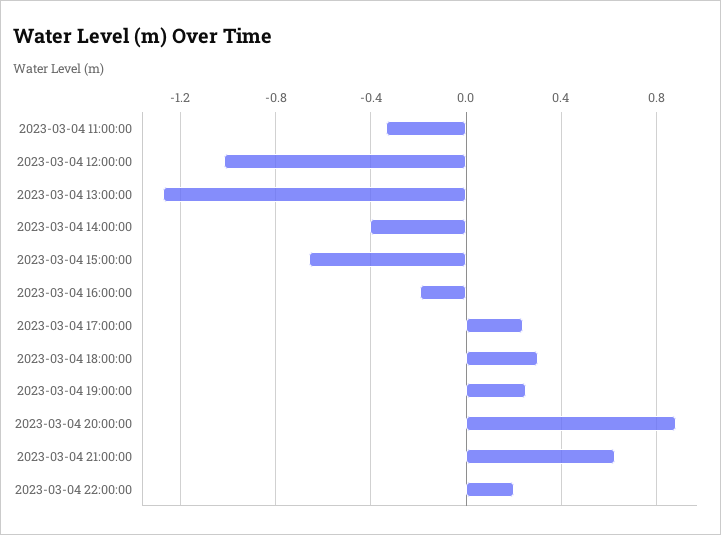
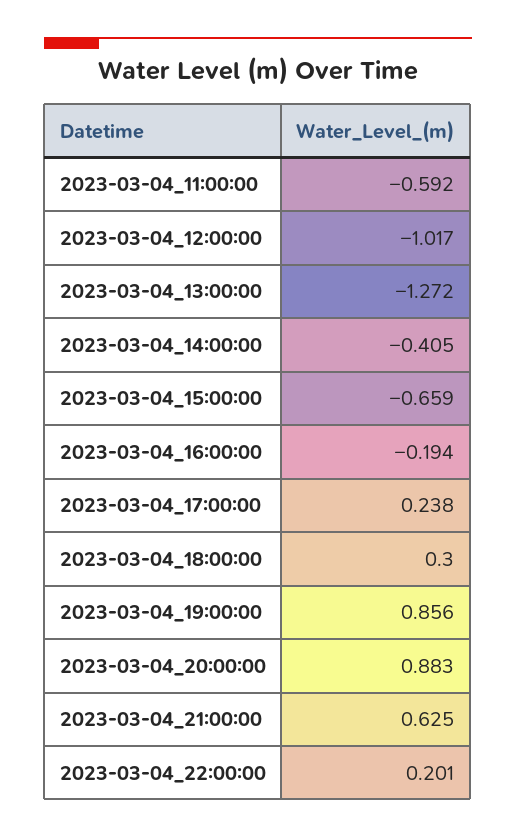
  {
-   "2023-03-04 11:00:00": -0.35,
+   "2023-03-04 11:00:00": -0.592,
    "2023-03-04 12:00:00": -1.017,
    "2023-03-04 13:00:00": -1.272,
    "2023-03-04 14:00:00": -0.405,
    "2023-03-04 15:00:00": -0.659,
    "2023-03-04 16:00:00": -0.194,
    "2023-03-04 17:00:00": 0.238,
    "2023-03-04 18:00:00": 0.3,
-   "2023-03-04 19:00:00": 0.25,
+   "2023-03-04 19:00:00": 0.856,
    "2023-03-04 20:00:00": 0.883,
    "2023-03-04 21:00:00": 0.625,
    "2023-03-04 22:00:00": 0.201
  }

